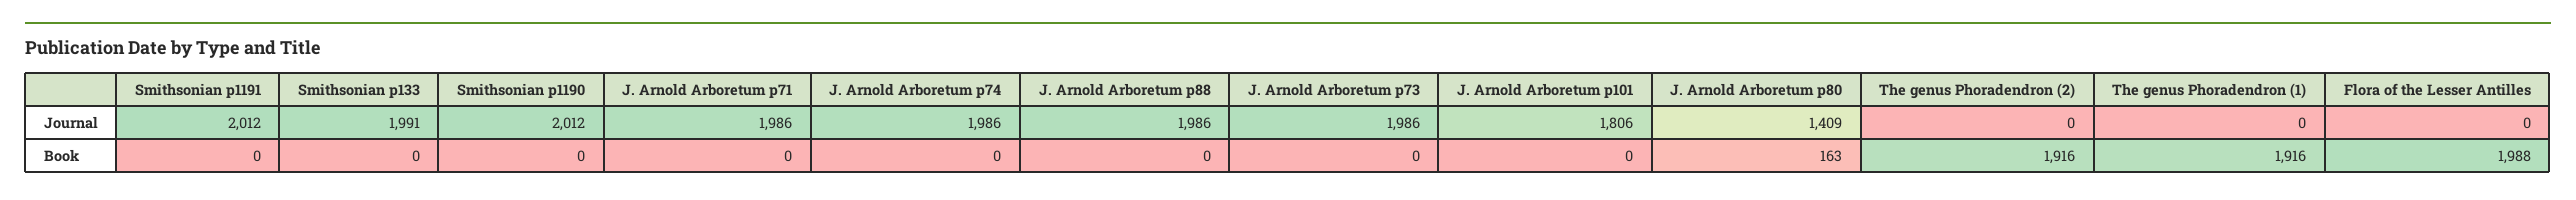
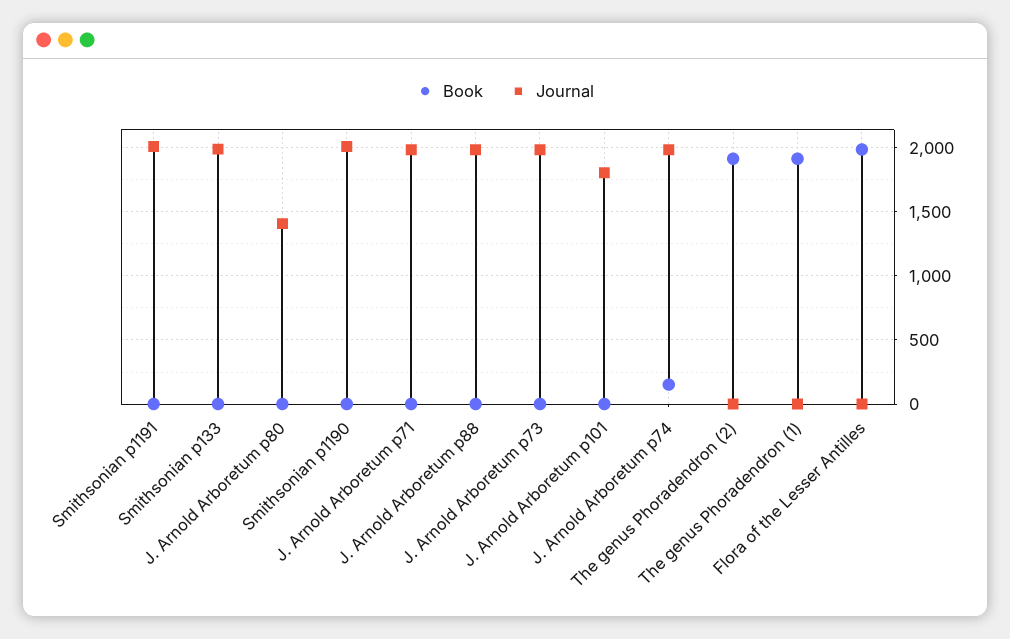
  {
    "Journal": {
      "Smithsonian p1191": 2012,
      "Smithsonian p133": 1991,
      "Smithsonian p1190": 2012,
      "J. Arnold Arboretum p71": 1986,
      "J. Arnold Arboretum p74": 1986,
      "J. Arnold Arboretum p88": 1986,
      "J. Arnold Arboretum p73": 1986,
      "J. Arnold Arboretum p101": 1806,
      "J. Arnold Arboretum p80": 1409,
      "The genus Phoradendron (2)": 0,
      "The genus Phoradendron (1)": 0,
      "Flora of the Lesser Antilles": 0
    },
    "Book": {
      "Smithsonian p1191": 0,
      "Smithsonian p133": 0,
      "Smithsonian p1190": 0,
      "J. Arnold Arboretum p71": 0,
-     "J. Arnold Arboretum p74": 0,
+     "J. Arnold Arboretum p74": 150,
      "J. Arnold Arboretum p88": 0,
      "J. Arnold Arboretum p73": 0,
      "J. Arnold Arboretum p101": 0,
-     "J. Arnold Arboretum p80": 163,
+     "J. Arnold Arboretum p80": 0,
      "The genus Phoradendron (2)": 1916,
      "The genus Phoradendron (1)": 1916,
      "Flora of the Lesser Antilles": 1988
    }
  }

